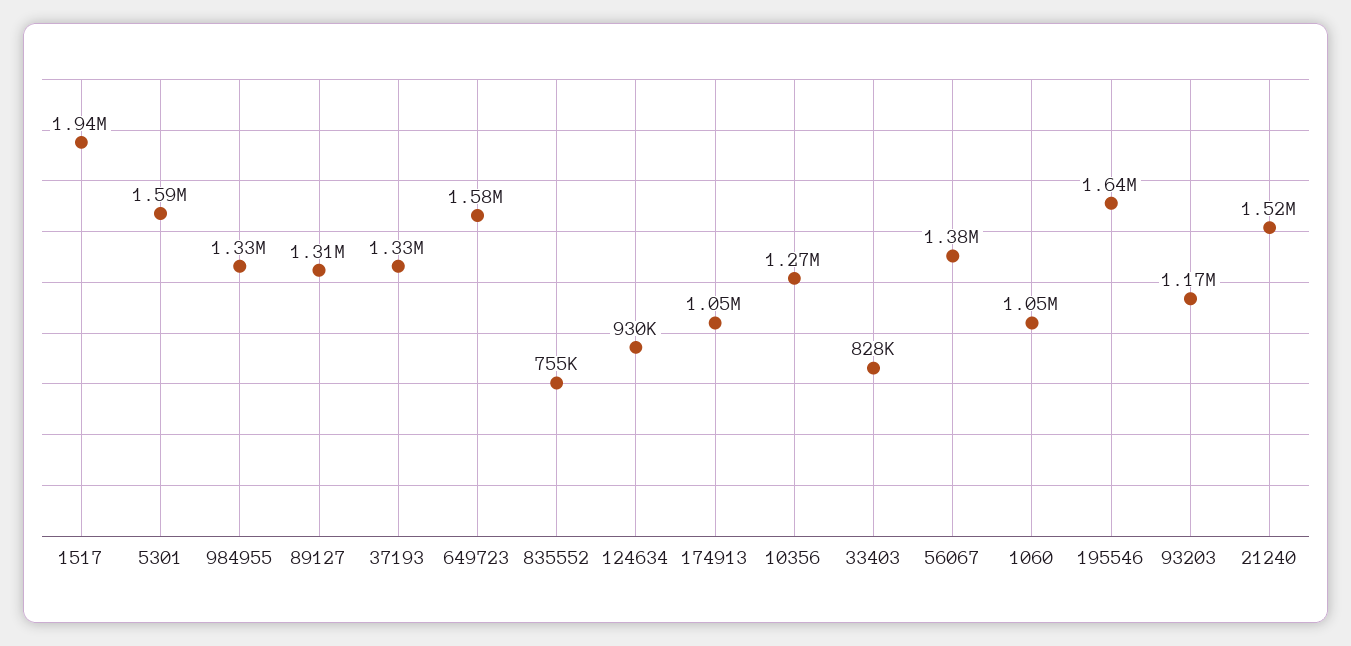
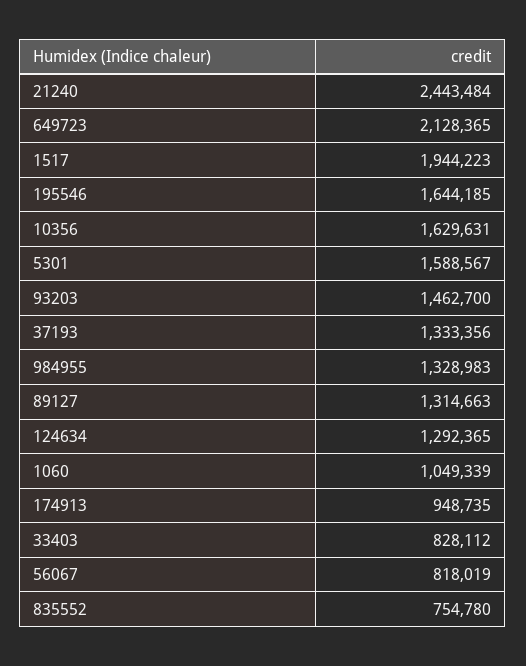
  {
    "1517": 1944223,
    "5301": 1588567,
    "984955": 1328983,
    "89127": 1314663,
    "37193": 1333356,
-   "649723": 1580000,
+   "649723": 2128365,
    "835552": 754780,
-   "124634": 930000,
+   "124634": 1292365,
-   "174913": 1050000,
+   "174913": 948735,
-   "10356": 1270000,
+   "10356": 1629631,
    "33403": 828112,
-   "56067": 1380000,
+   "56067": 818019,
    "1060": 1049339,
    "195546": 1644185,
-   "93203": 1170000,
+   "93203": 1462700,
-   "21240": 1520000
+   "21240": 2443484
  }

